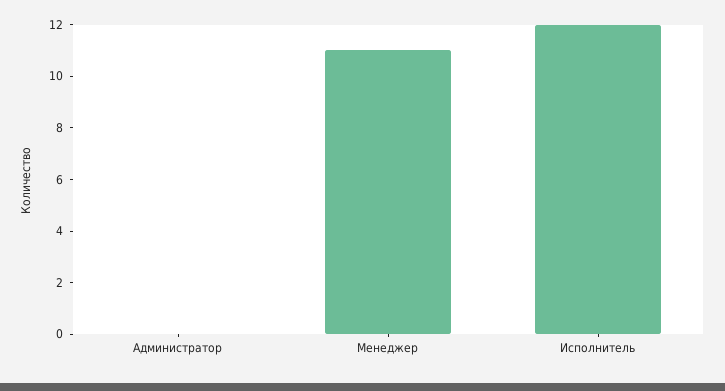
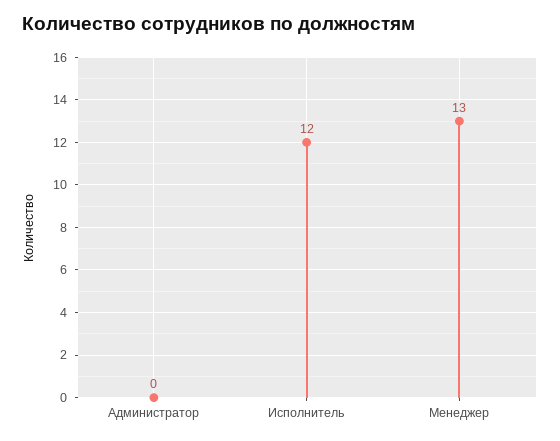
  {
    "Администратор": 0,
-   "Менеджер": 11,
+   "Менеджер": 13,
    "Исполнитель": 12
  }

